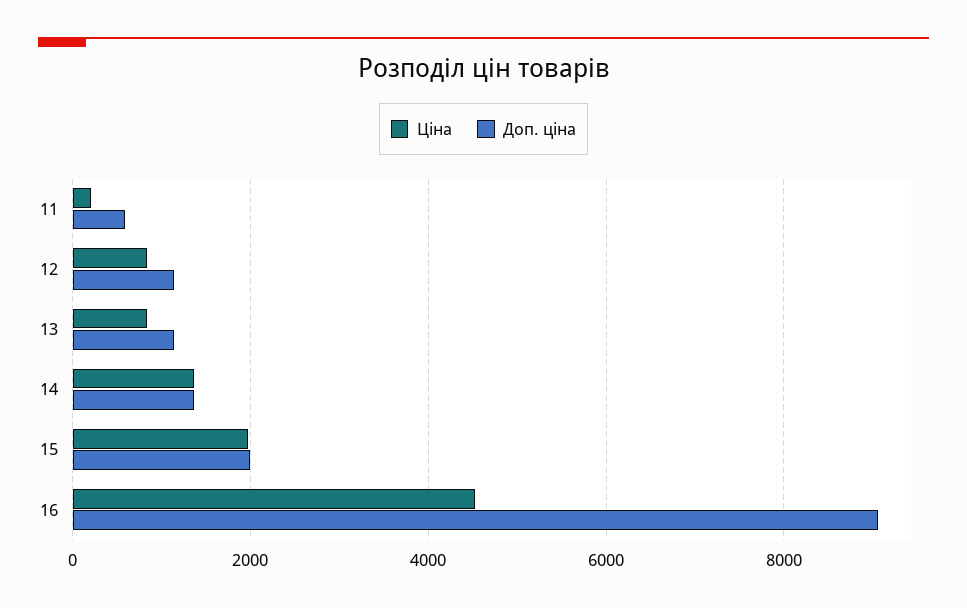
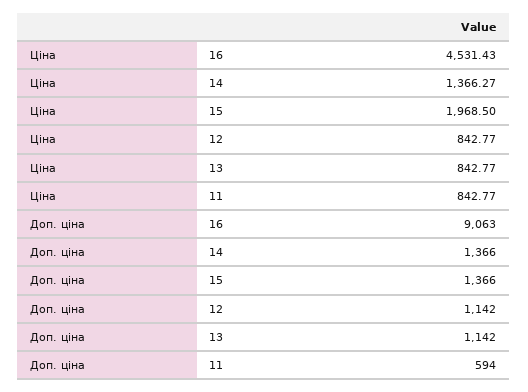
  {
    "Ціна": {
-     "11": 200,
+     "11": 842.77,
      "12": 842.77,
      "13": 842.77,
      "14": 1366.27,
      "15": 1968.5,
      "16": 4531.43
    },
    "Доп. ціна": {
      "11": 594,
      "12": 1142,
      "13": 1142,
      "14": 1366,
-     "15": 2000,
+     "15": 1366,
      "16": 9063
    }
  }

